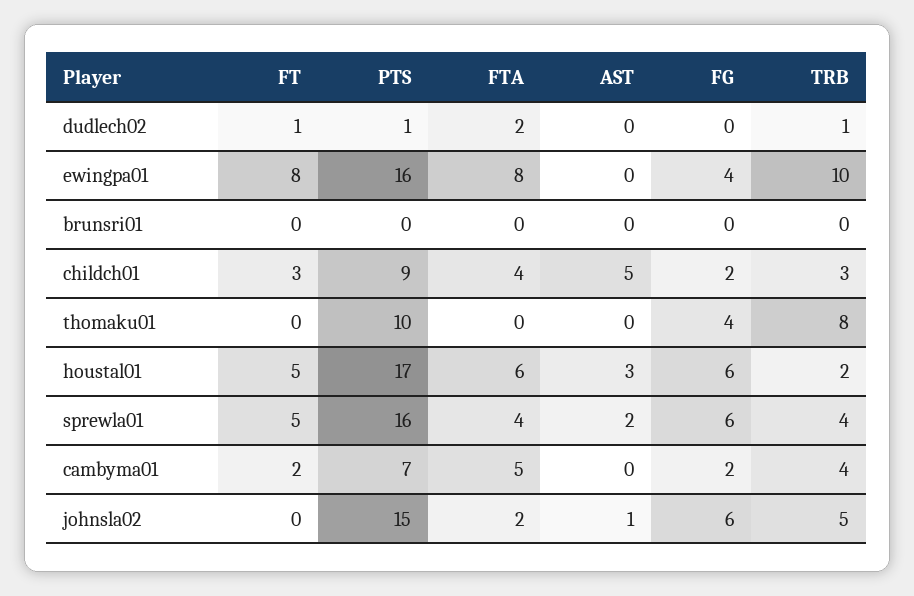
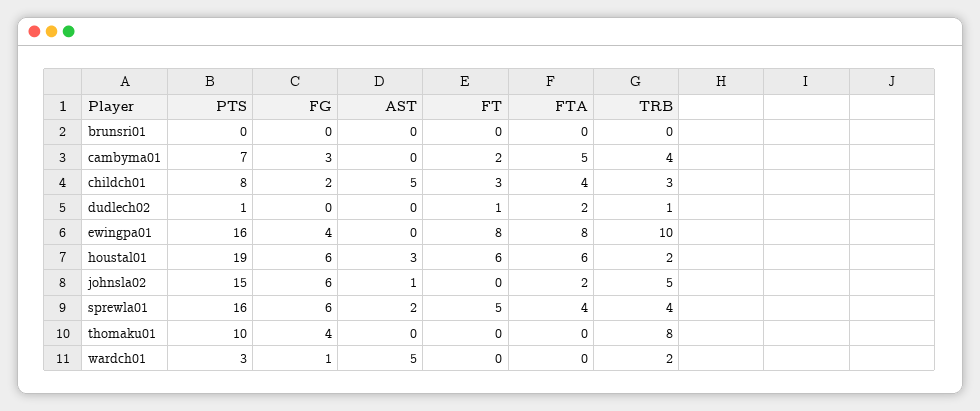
  {
    "FT": {
      "dudlech02": 1,
      "ewingpa01": 8,
      "brunsri01": 0,
      "childch01": 3,
      "thomaku01": 0,
-     "houstal01": 5,
+     "houstal01": 6,
      "sprewla01": 5,
      "cambyma01": 2,
-     "johnsla02": 0
+     "johnsla02": 0,
+     "wardch01": 0
    },
    "PTS": {
      "dudlech02": 1,
      "ewingpa01": 16,
      "brunsri01": 0,
-     "childch01": 9,
+     "childch01": 8,
      "thomaku01": 10,
-     "houstal01": 17,
+     "houstal01": 19,
      "sprewla01": 16,
      "cambyma01": 7,
-     "johnsla02": 15
+     "johnsla02": 15,
+     "wardch01": 3
    },
    "FTA": {
      "dudlech02": 2,
      "ewingpa01": 8,
      "brunsri01": 0,
      "childch01": 4,
      "thomaku01": 0,
      "houstal01": 6,
      "sprewla01": 4,
      "cambyma01": 5,
-     "johnsla02": 2
+     "johnsla02": 2,
+     "wardch01": 0
    },
    "AST": {
      "dudlech02": 0,
      "ewingpa01": 0,
      "brunsri01": 0,
      "childch01": 5,
      "thomaku01": 0,
      "houstal01": 3,
      "sprewla01": 2,
      "cambyma01": 0,
-     "johnsla02": 1
+     "johnsla02": 1,
+     "wardch01": 5
    },
    "FG": {
      "dudlech02": 0,
      "ewingpa01": 4,
      "brunsri01": 0,
      "childch01": 2,
      "thomaku01": 4,
      "houstal01": 6,
      "sprewla01": 6,
-     "cambyma01": 2,
+     "cambyma01": 3,
-     "johnsla02": 6
+     "johnsla02": 6,
+     "wardch01": 1
    },
    "TRB": {
      "dudlech02": 1,
      "ewingpa01": 10,
      "brunsri01": 0,
      "childch01": 3,
      "thomaku01": 8,
      "houstal01": 2,
      "sprewla01": 4,
      "cambyma01": 4,
-     "johnsla02": 5
+     "johnsla02": 5,
+     "wardch01": 2
    }
  }

